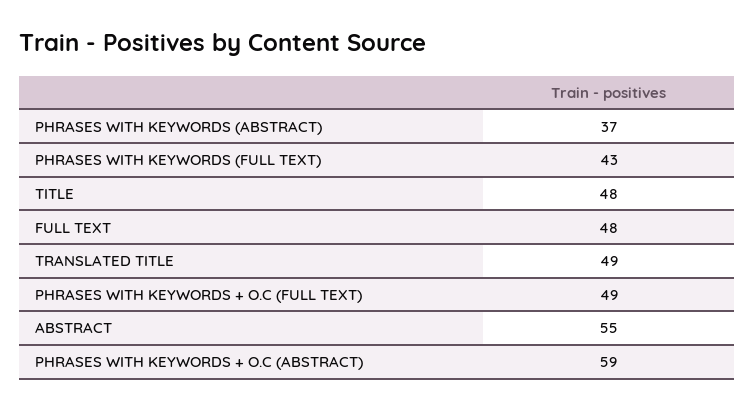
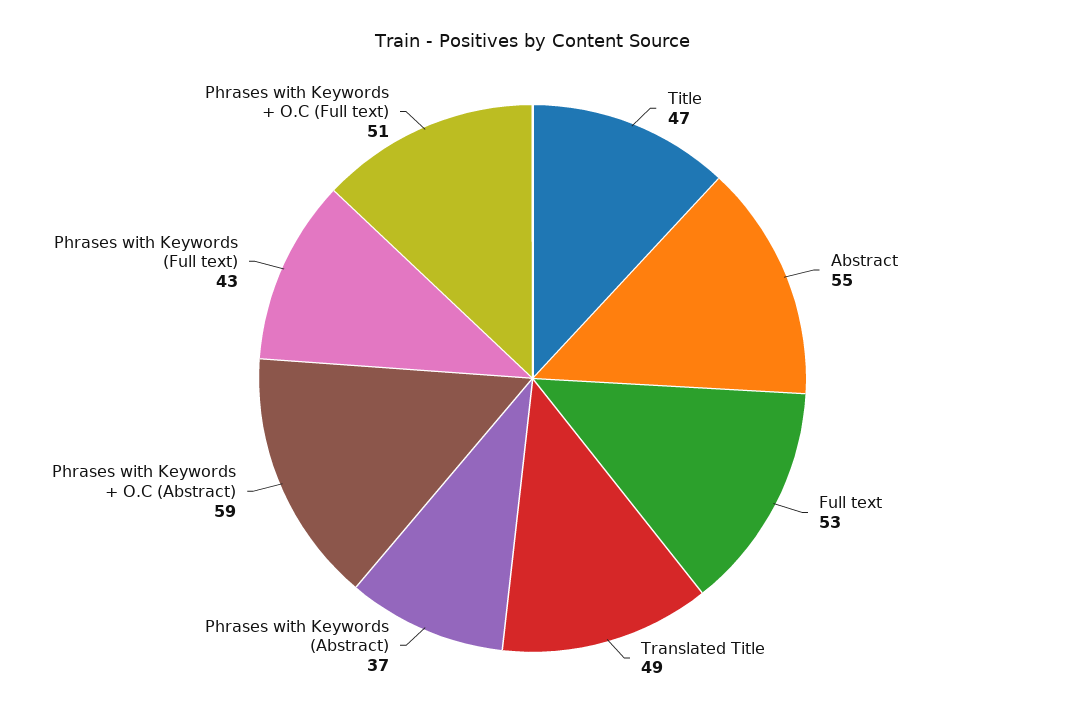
  {
    "PHRASES WITH KEYWORDS (ABSTRACT)": 37,
    "PHRASES WITH KEYWORDS (FULL TEXT)": 43,
-   "TITLE": 48,
+   "TITLE": 47,
-   "FULL TEXT": 48,
+   "FULL TEXT": 53,
    "TRANSLATED TITLE": 49,
-   "PHRASES WITH KEYWORDS + O.C (FULL TEXT)": 49,
+   "PHRASES WITH KEYWORDS + O.C (FULL TEXT)": 51,
    "ABSTRACT": 55,
    "PHRASES WITH KEYWORDS + O.C (ABSTRACT)": 59
  }

